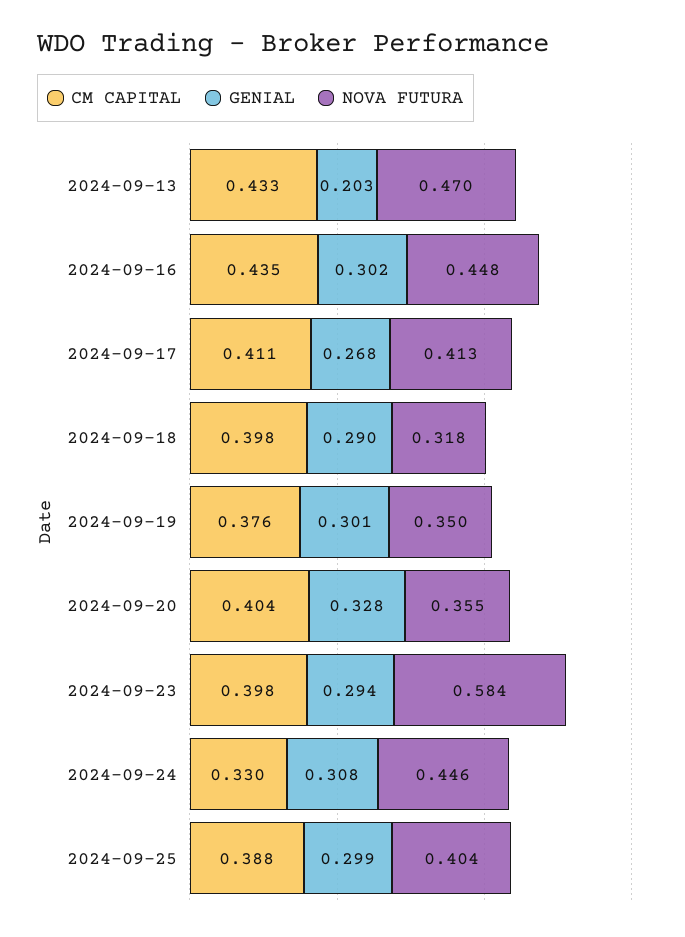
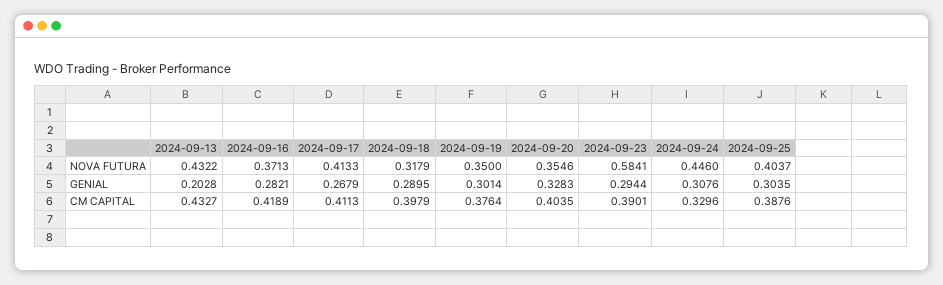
  {
    "CM CAPITAL": {
      "2024-09-13": 0.4327,
-     "2024-09-16": 0.435,
+     "2024-09-16": 0.4189,
      "2024-09-17": 0.4113,
      "2024-09-18": 0.3979,
      "2024-09-19": 0.3764,
      "2024-09-20": 0.4035,
-     "2024-09-23": 0.398,
+     "2024-09-23": 0.3901,
      "2024-09-24": 0.3296,
      "2024-09-25": 0.3876
    },
    "GENIAL": {
      "2024-09-13": 0.2028,
-     "2024-09-16": 0.302,
+     "2024-09-16": 0.2821,
      "2024-09-17": 0.2679,
      "2024-09-18": 0.2895,
      "2024-09-19": 0.3014,
      "2024-09-20": 0.3283,
      "2024-09-23": 0.2944,
      "2024-09-24": 0.3076,
-     "2024-09-25": 0.299
+     "2024-09-25": 0.3035
    },
    "NOVA FUTURA": {
-     "2024-09-13": 0.47,
+     "2024-09-13": 0.4322,
-     "2024-09-16": 0.448,
+     "2024-09-16": 0.3713,
      "2024-09-17": 0.4133,
      "2024-09-18": 0.3179,
      "2024-09-19": 0.35,
      "2024-09-20": 0.3546,
      "2024-09-23": 0.5841,
      "2024-09-24": 0.446,
      "2024-09-25": 0.4037
    }
  }

